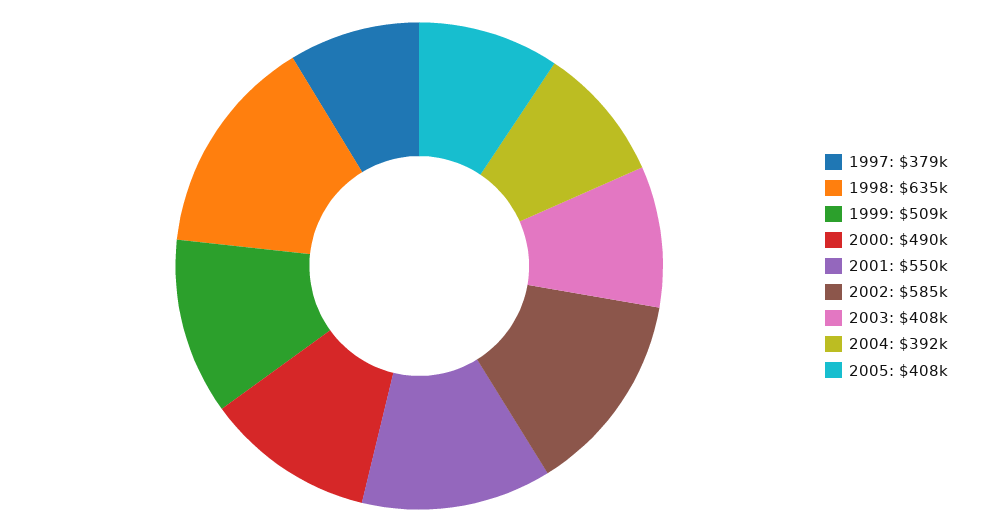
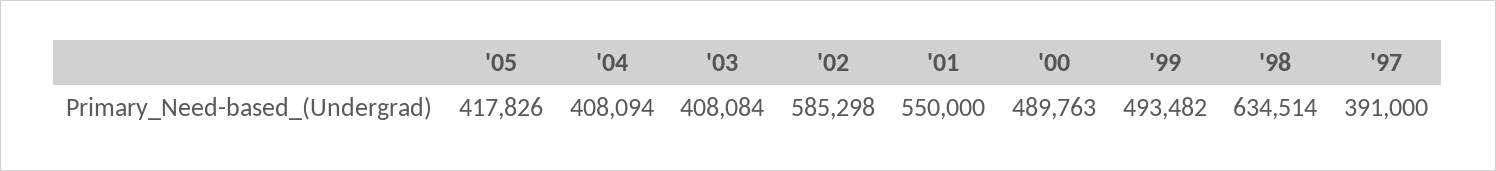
  {
-   "1997": 379000,
+   "1997": 391000,
    "1998": 634514,
-   "1999": 509000,
+   "1999": 493482,
    "2000": 489763,
    "2001": 550000,
    "2002": 585298,
    "2003": 408084,
-   "2004": 392000,
+   "2004": 408094,
-   "2005": 408000
+   "2005": 417826
  }

